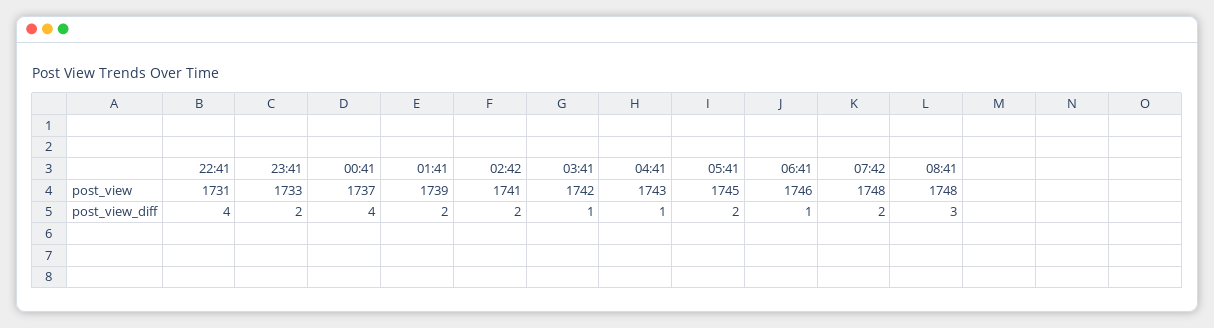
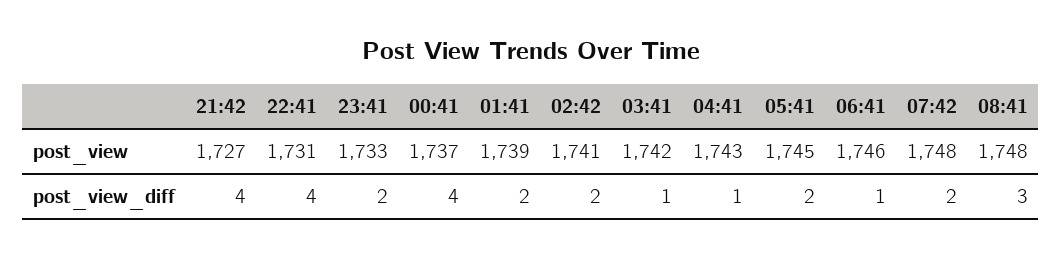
  {
    "22:41": {
      "post_view": 1731,
      "post_view_diff": 4
    },
    "23:41": {
      "post_view": 1733,
      "post_view_diff": 2
    },
    "00:41": {
      "post_view": 1737,
      "post_view_diff": 4
    },
    "01:41": {
      "post_view": 1739,
      "post_view_diff": 2
    },
    "02:42": {
      "post_view": 1741,
      "post_view_diff": 2
    },
    "03:41": {
      "post_view": 1742,
      "post_view_diff": 1
    },
    "04:41": {
      "post_view": 1743,
      "post_view_diff": 1
    },
    "05:41": {
      "post_view": 1745,
      "post_view_diff": 2
    },
    "06:41": {
      "post_view": 1746,
      "post_view_diff": 1
    },
    "07:42": {
      "post_view": 1748,
      "post_view_diff": 2
    },
    "08:41": {
      "post_view": 1748,
      "post_view_diff": 3
-   }
+   },
+   "21:42": {
+     "post_view": 1727,
+     "post_view_diff": 4
+   }
  }

